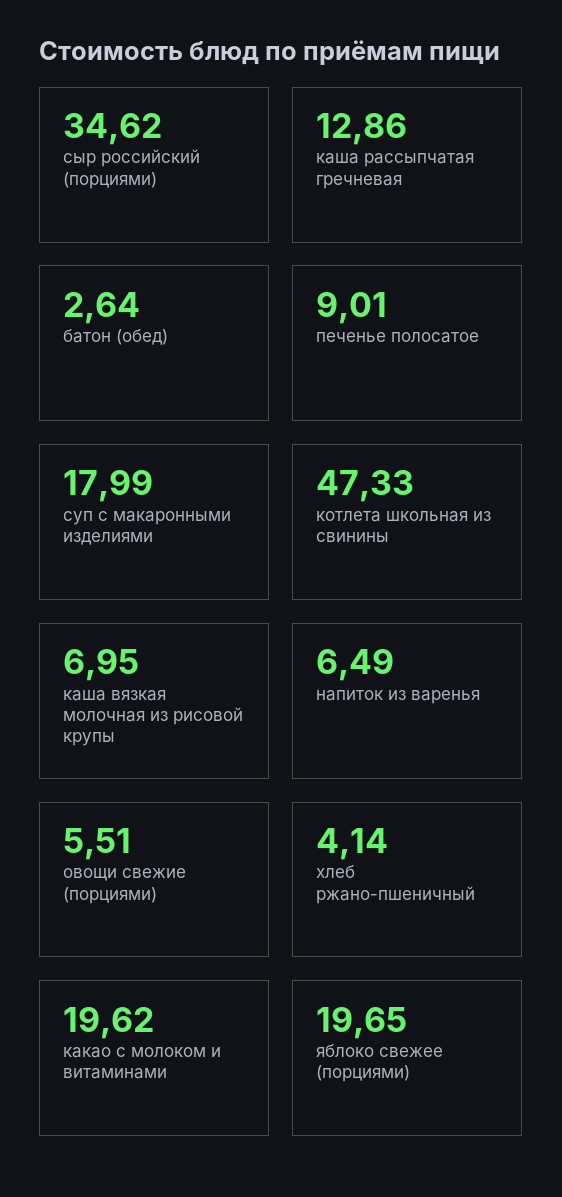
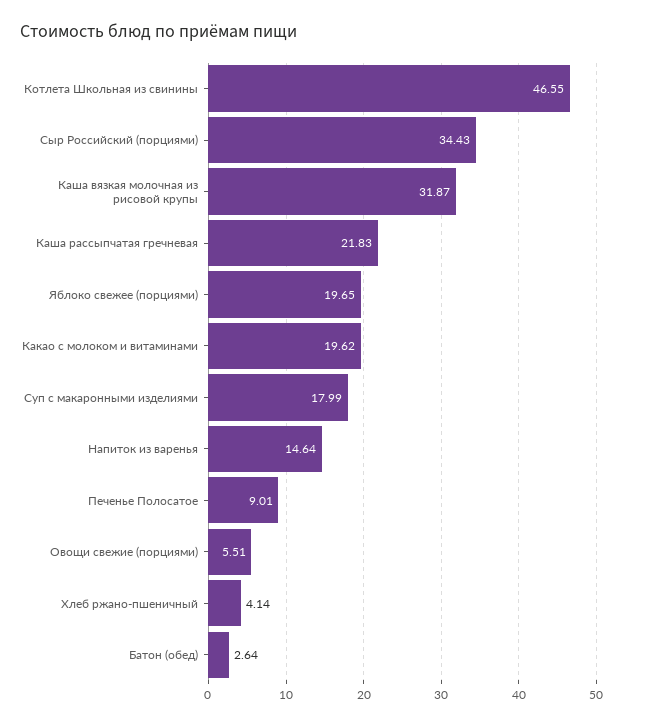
  {
-   "сыр российский (порциями)": 34.62,
+   "сыр российский (порциями)": 34.43,
-   "каша рассыпчатая гречневая": 12.86,
+   "каша рассыпчатая гречневая": 21.83,
    "батон (обед)": 2.64,
    "печенье полосатое": 9.01,
    "суп с макаронными изделиями": 17.99,
-   "котлета школьная из свинины": 47.33,
+   "котлета школьная из свинины": 46.55,
-   "каша вязкая молочная из рисовой крупы": 6.95,
+   "каша вязкая молочная из рисовой крупы": 31.87,
-   "напиток из варенья": 6.49,
+   "напиток из варенья": 14.64,
    "овощи свежие (порциями)": 5.51,
    "хлеб ржано-пшеничный": 4.14,
    "какао с молоком и витаминами": 19.62,
    "яблоко свежее (порциями)": 19.65
  }

